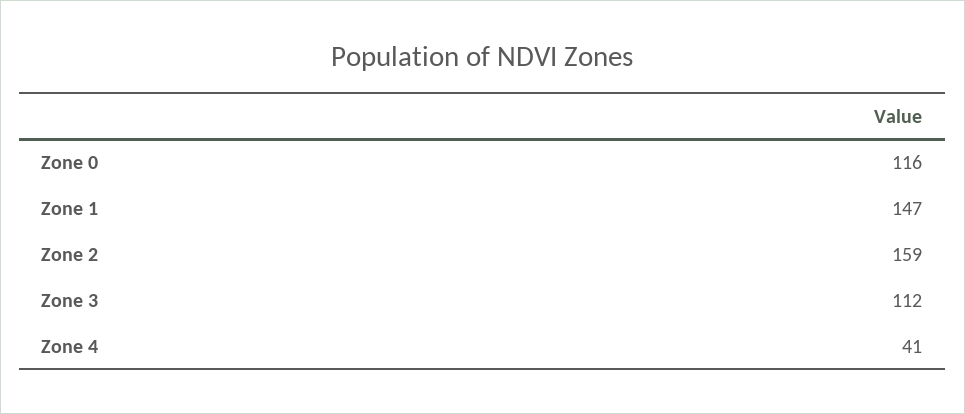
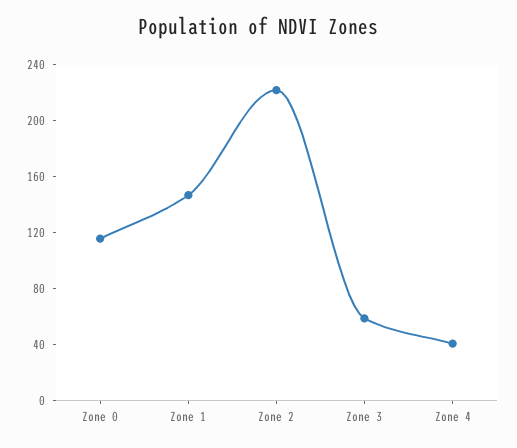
  {
    "Zone 0": 116,
    "Zone 1": 147,
-   "Zone 2": 159,
+   "Zone 2": 220,
-   "Zone 3": 112,
+   "Zone 3": 60,
    "Zone 4": 41
  }

